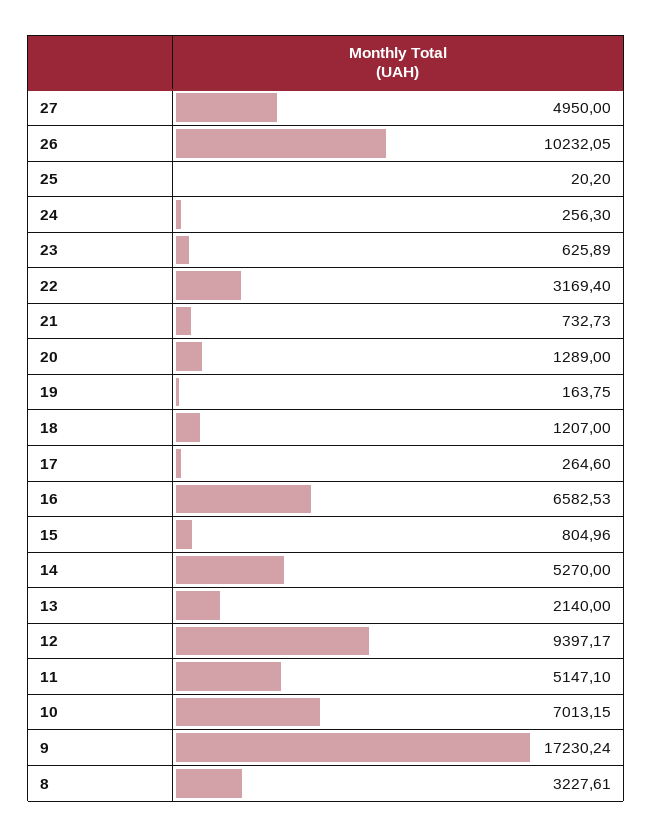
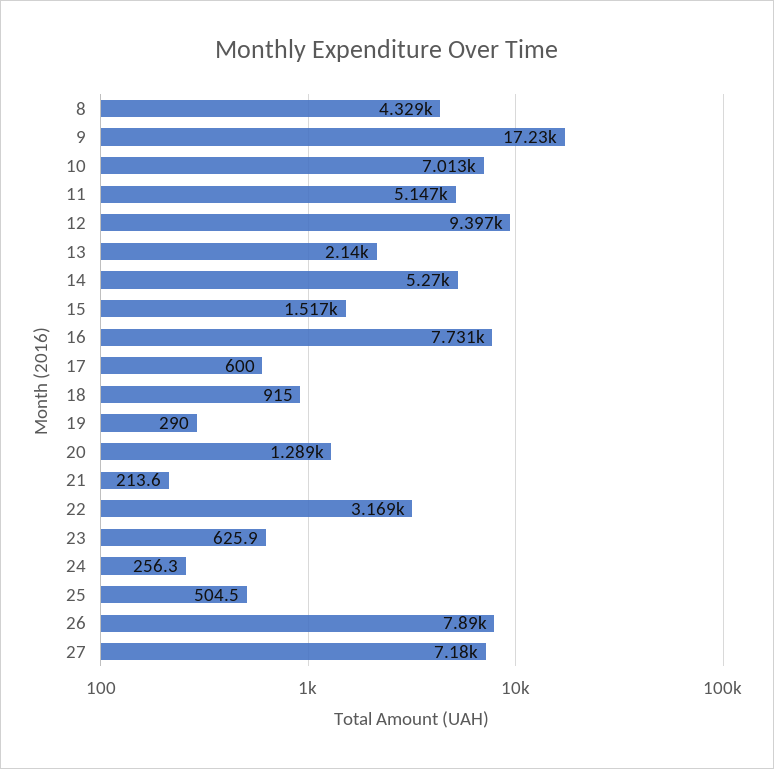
  {
-   "27": 4950,
+   "27": 7180,
-   "26": 10232.05,
+   "26": 7890,
-   "25": 20.2,
+   "25": 504.5,
    "24": 256.3,
    "23": 625.89,
    "22": 3169.4,
-   "21": 732.73,
+   "21": 213.6,
    "20": 1289,
-   "19": 163.75,
+   "19": 290,
-   "18": 1207,
+   "18": 915,
-   "17": 264.6,
+   "17": 600,
-   "16": 6582.53,
+   "16": 7731,
-   "15": 804.96,
+   "15": 1517,
    "14": 5270,
    "13": 2140,
    "12": 9397.17,
    "11": 5147.1,
    "10": 7013.15,
    "9": 17230.24,
-   "8": 3227.61
+   "8": 4329
  }

